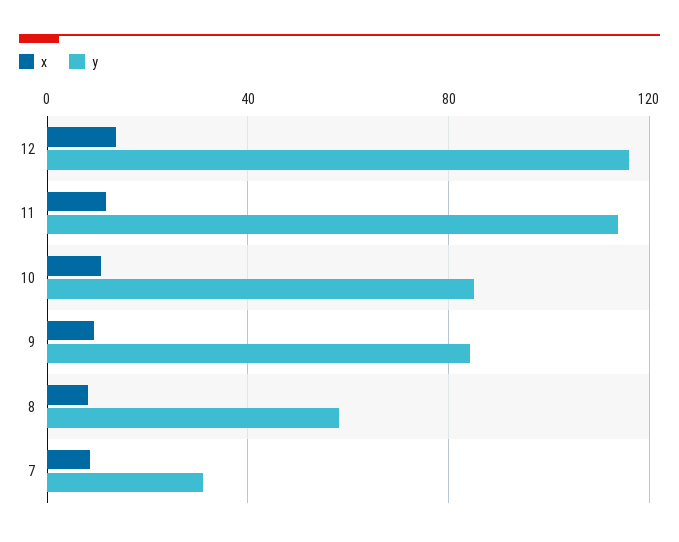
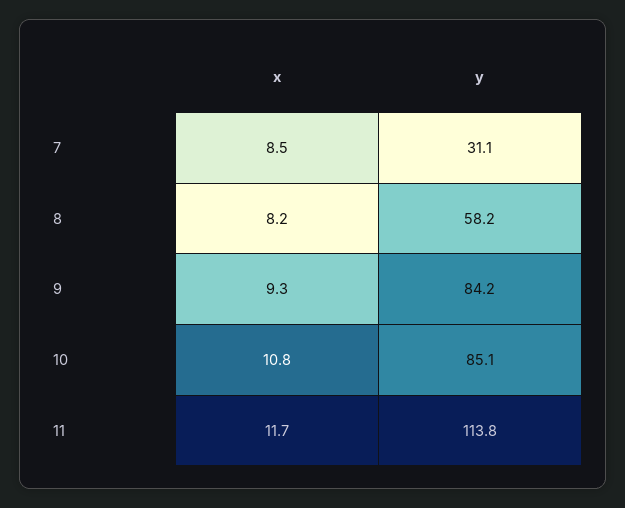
  {
    "x": {
-     "12": 15,
      "11": 11.7,
      "10": 10.8,
      "9": 9.3,
      "8": 8.2,
      "7": 8.5
    },
    "y": {
-     "12": 115,
      "11": 113.8,
      "10": 85.1,
      "9": 84.2,
      "8": 58.2,
      "7": 31.1
    }
  }

